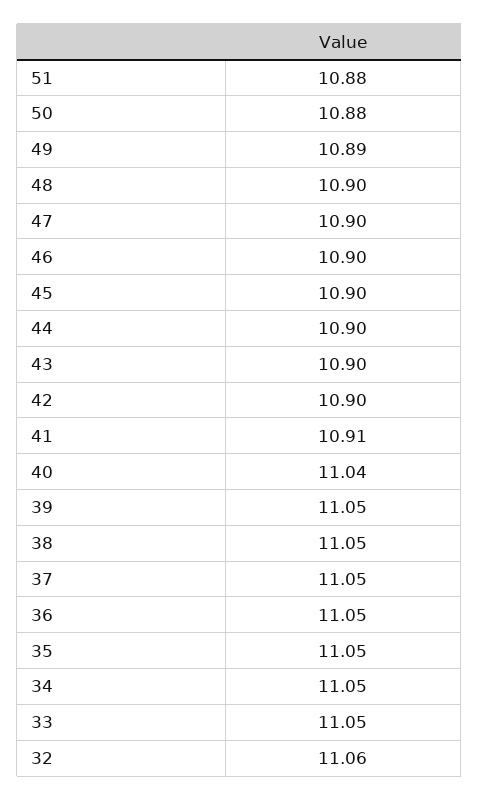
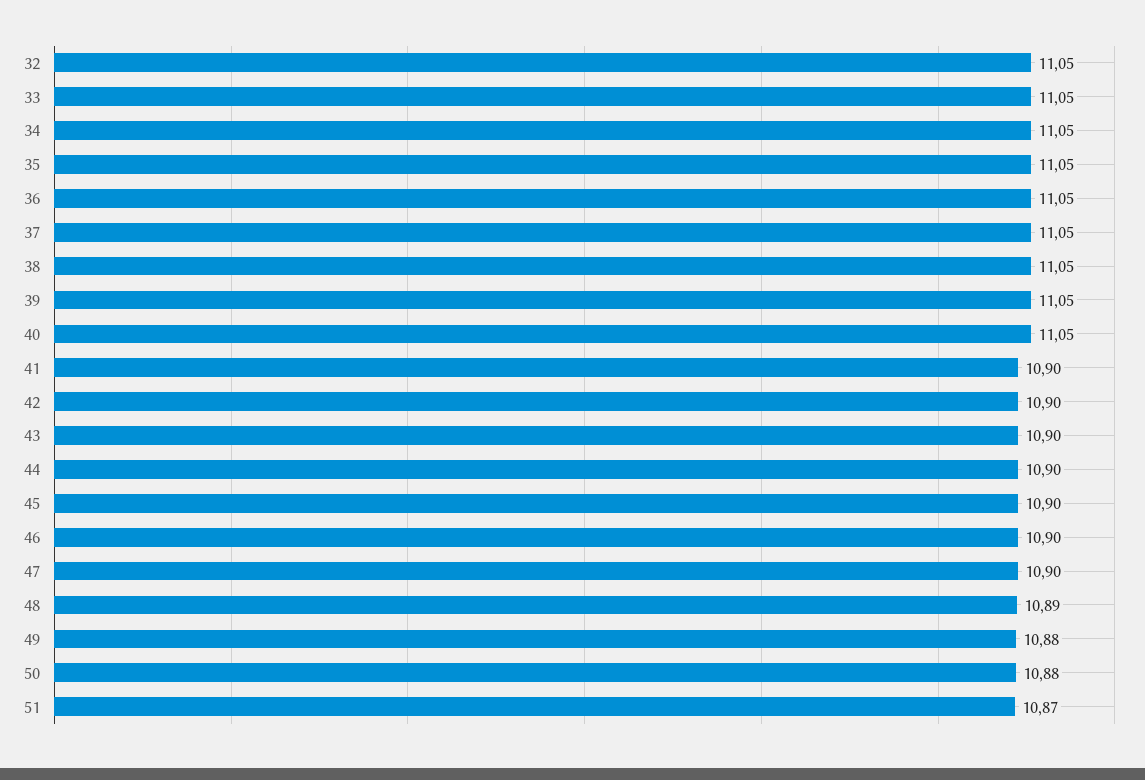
  {
-   "51": 10.88,
+   "51": 10.87,
    "50": 10.88,
-   "49": 10.89,
+   "49": 10.88,
-   "48": 10.9,
+   "48": 10.89,
    "47": 10.9,
    "46": 10.9,
    "45": 10.9,
    "44": 10.9,
    "43": 10.9,
    "42": 10.9,
-   "41": 10.91,
+   "41": 10.9,
-   "40": 11.04,
+   "40": 11.05,
    "39": 11.05,
    "38": 11.05,
    "37": 11.05,
    "36": 11.05,
    "35": 11.05,
    "34": 11.05,
    "33": 11.05,
-   "32": 11.06
+   "32": 11.05
  }

